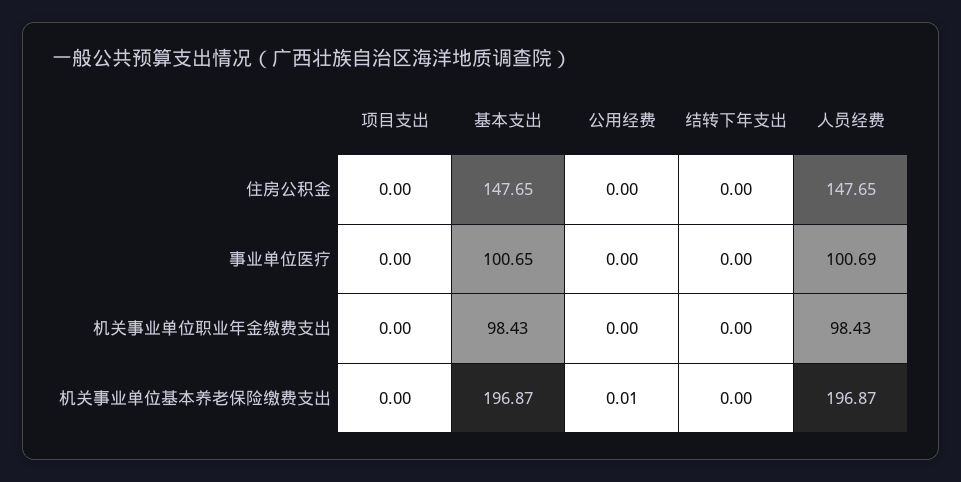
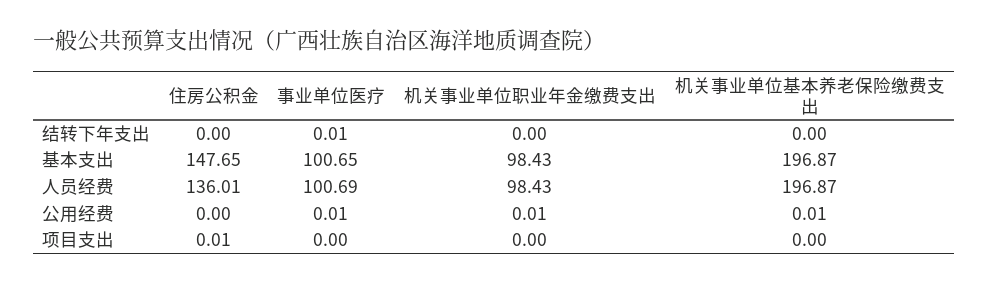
  {
    "项目支出": {
-     "住房公积金": 0,
+     "住房公积金": 0.01,
      "事业单位医疗": 0,
      "机关事业单位职业年金缴费支出": 0,
      "机关事业单位基本养老保险缴费支出": 0
    },
    "基本支出": {
      "住房公积金": 147.65,
      "事业单位医疗": 100.65,
      "机关事业单位职业年金缴费支出": 98.43,
      "机关事业单位基本养老保险缴费支出": 196.87
    },
    "公用经费": {
      "住房公积金": 0,
-     "事业单位医疗": 0,
+     "事业单位医疗": 0.01,
-     "机关事业单位职业年金缴费支出": 0,
+     "机关事业单位职业年金缴费支出": 0.01,
      "机关事业单位基本养老保险缴费支出": 0.01
    },
    "结转下年支出": {
      "住房公积金": 0,
-     "事业单位医疗": 0,
+     "事业单位医疗": 0.01,
      "机关事业单位职业年金缴费支出": 0,
      "机关事业单位基本养老保险缴费支出": 0
    },
    "人员经费": {
-     "住房公积金": 147.65,
+     "住房公积金": 136.01,
      "事业单位医疗": 100.69,
      "机关事业单位职业年金缴费支出": 98.43,
      "机关事业单位基本养老保险缴费支出": 196.87
    }
  }

